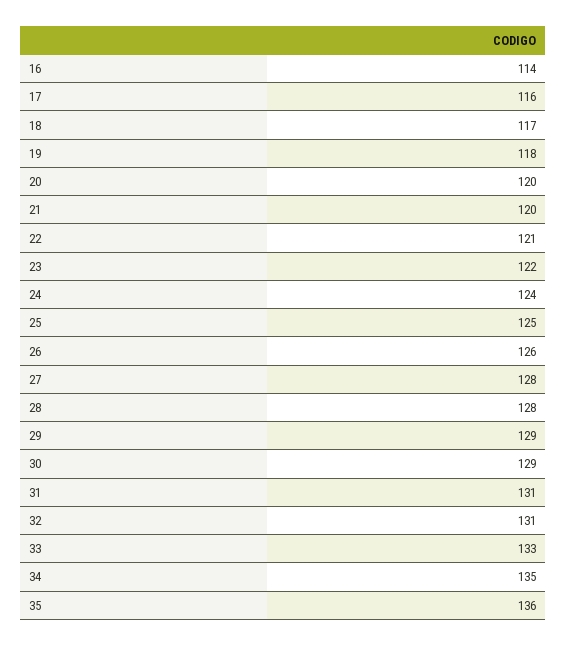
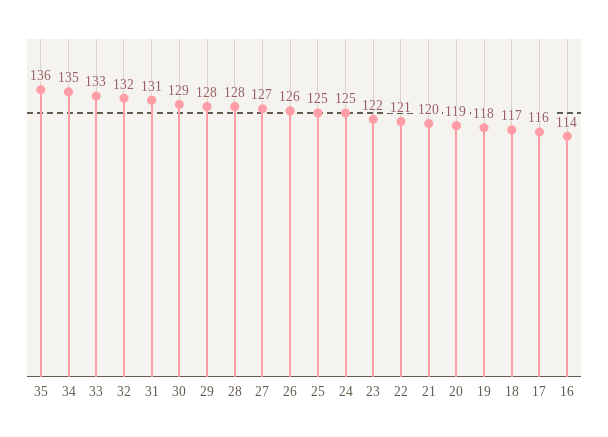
  {
    "16": 114,
    "17": 116,
    "18": 117,
    "19": 118,
-   "20": 120,
+   "20": 119,
    "21": 120,
    "22": 121,
    "23": 122,
-   "24": 124,
+   "24": 125,
    "25": 125,
    "26": 126,
-   "27": 128,
+   "27": 127,
    "28": 128,
-   "29": 129,
+   "29": 128,
    "30": 129,
    "31": 131,
-   "32": 131,
+   "32": 132,
    "33": 133,
    "34": 135,
    "35": 136
  }

